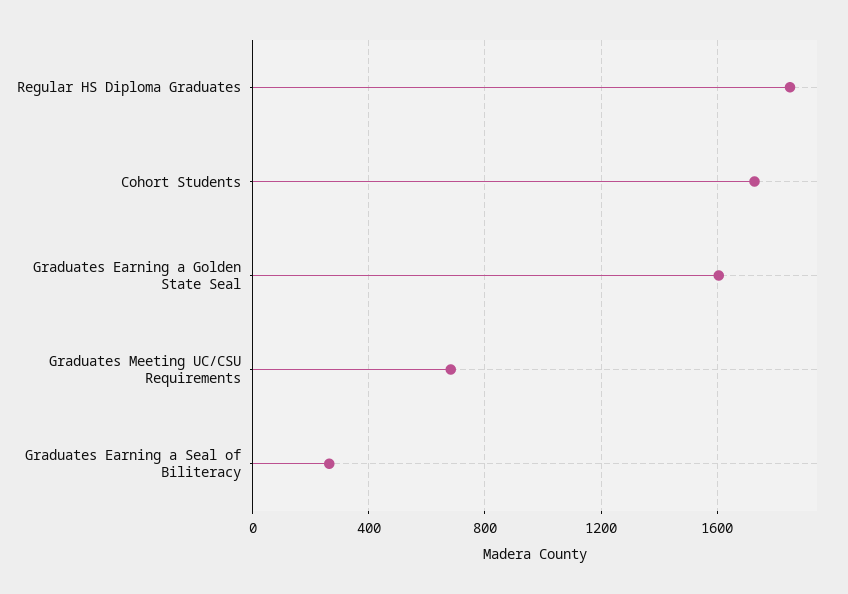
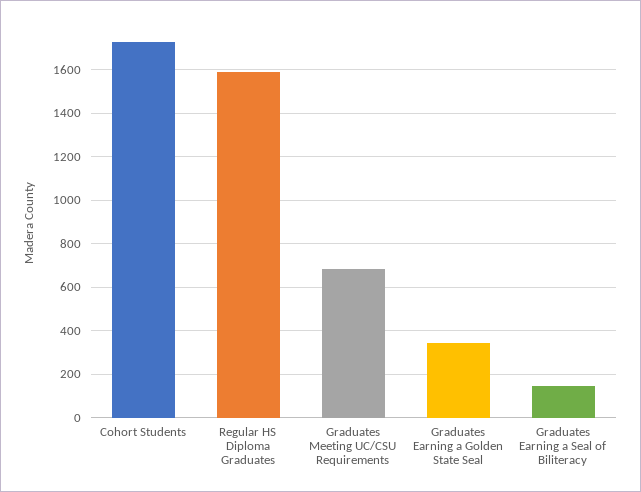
  {
-   "Regular HS Diploma Graduates": 1850,
+   "Regular HS Diploma Graduates": 1600,
    "Cohort Students": 1750,
-   "Graduates Earning a Golden State Seal": 1600,
+   "Graduates Earning a Golden State Seal": 350,
    "Graduates Meeting UC/CSU Requirements": 700,
-   "Graduates Earning a Seal of Biliteracy": 250
+   "Graduates Earning a Seal of Biliteracy": 150
  }

